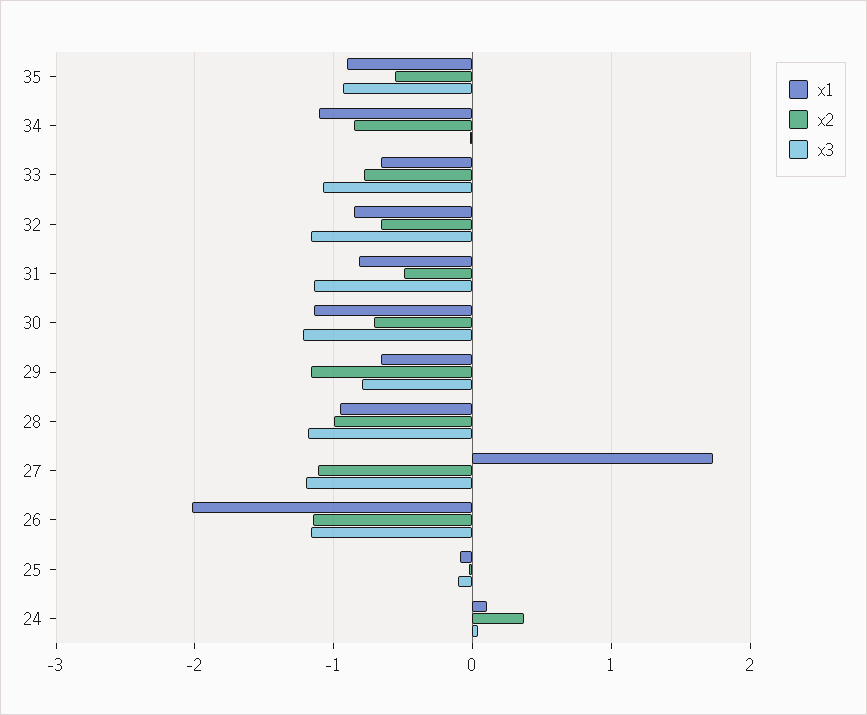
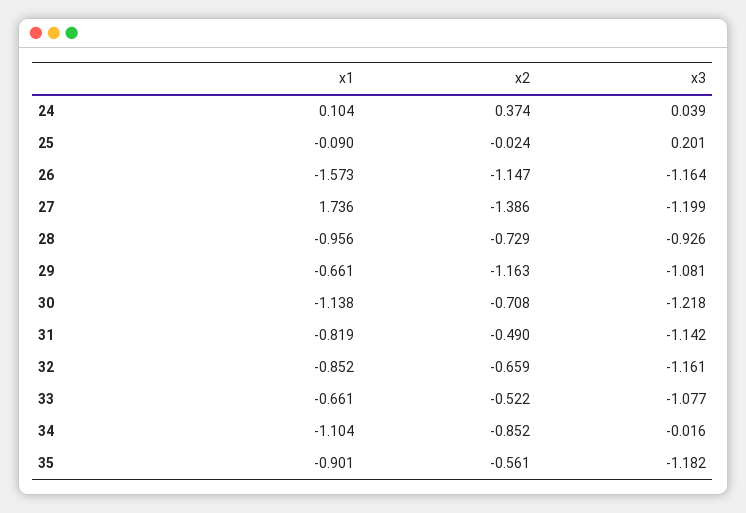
  {
    "x1": {
      "35": -0.901,
      "34": -1.104,
      "33": -0.661,
      "32": -0.852,
      "31": -0.819,
      "30": -1.138,
      "29": -0.661,
      "28": -0.956,
      "27": 1.736,
-     "26": -2,
+     "26": -1.573,
      "25": -0.09,
      "24": 0.104
    },
    "x2": {
      "35": -0.561,
      "34": -0.852,
-     "33": -0.8,
+     "33": -0.522,
      "32": -0.659,
      "31": -0.49,
      "30": -0.708,
      "29": -1.163,
-     "28": -1,
+     "28": -0.729,
-     "27": -1.1,
+     "27": -1.386,
      "26": -1.147,
      "25": -0.024,
      "24": 0.374
    },
    "x3": {
-     "35": -0.9,
+     "35": -1.182,
      "34": -0.016,
      "33": -1.077,
      "32": -1.161,
      "31": -1.142,
      "30": -1.218,
-     "29": -0.8,
+     "29": -1.081,
-     "28": -1.2,
+     "28": -0.926,
      "27": -1.199,
      "26": -1.164,
-     "25": -0.1,
+     "25": 0.201,
      "24": 0.039
    }
  }

